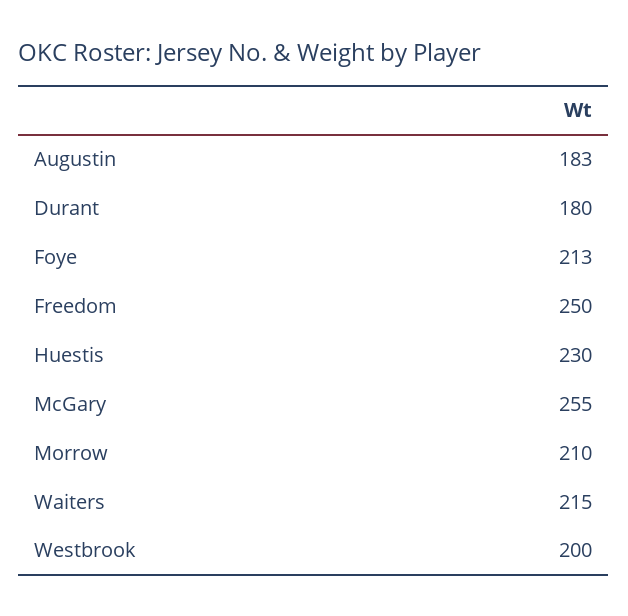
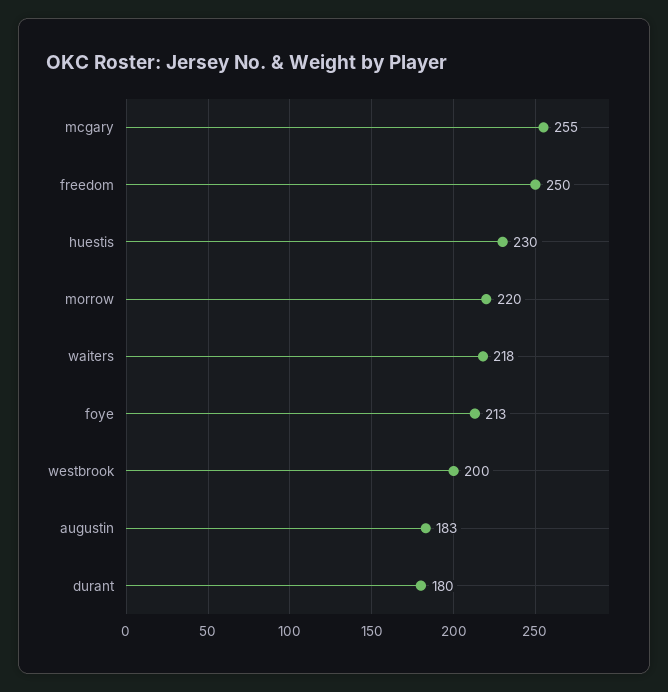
  {
    "Augustin": 183,
    "Durant": 180,
    "Foye": 213,
    "Freedom": 250,
    "Huestis": 230,
    "McGary": 255,
-   "Morrow": 210,
+   "Morrow": 220,
-   "Waiters": 215,
+   "Waiters": 218,
    "Westbrook": 200
  }

